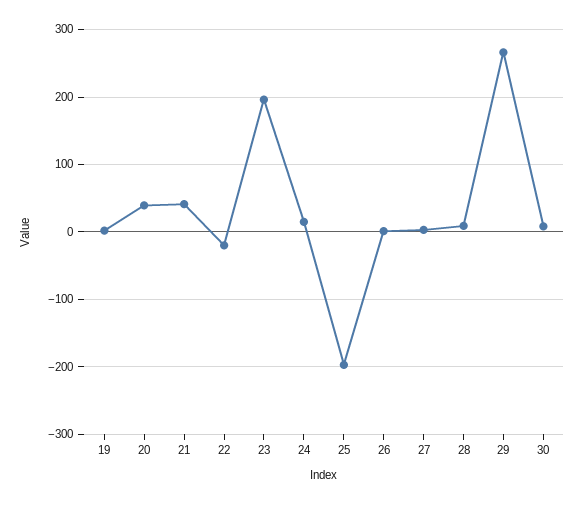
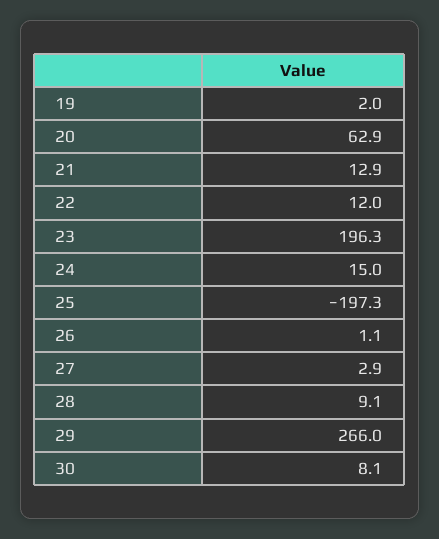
  {
    "19": 2,
-   "20": 40,
+   "20": 62.9,
-   "21": 40,
+   "21": 12.9,
-   "22": -20,
+   "22": 12,
    "23": 196.3,
    "24": 15,
    "25": -197.3,
    "26": 1.1,
    "27": 2.9,
    "28": 9.1,
    "29": 266,
    "30": 8.1
  }

